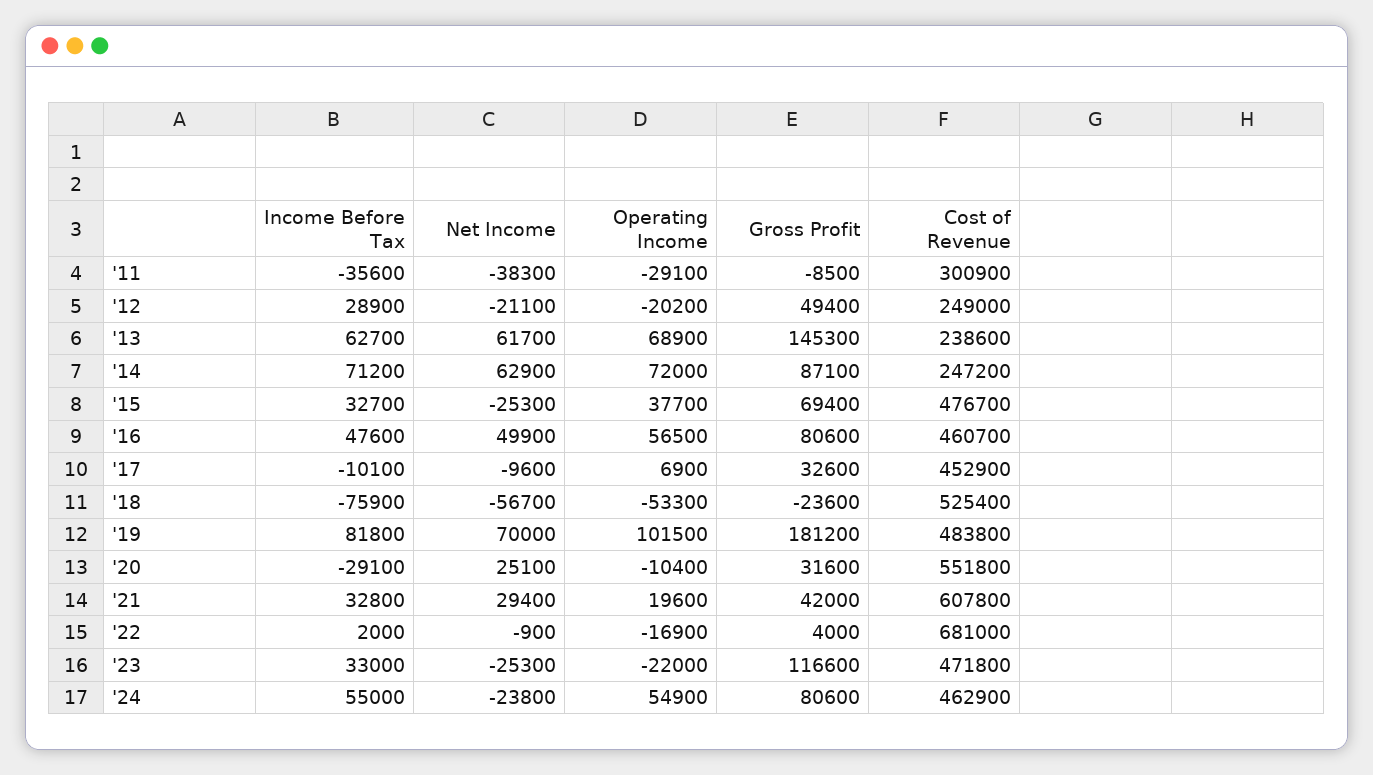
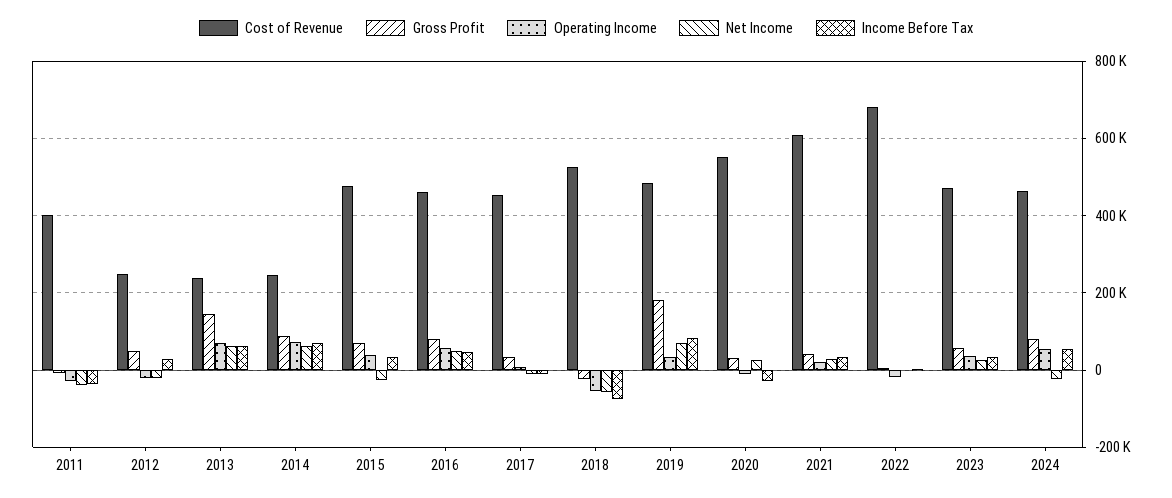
  {
    "Income Before Tax": {
      "'11": -35600,
      "'12": 28900,
      "'13": 62700,
      "'14": 71200,
      "'15": 32700,
      "'16": 47600,
      "'17": -10100,
      "'18": -75900,
      "'19": 81800,
      "'20": -29100,
      "'21": 32800,
      "'22": 2000,
      "'23": 33000,
      "'24": 55000
    },
    "Net Income": {
      "'11": -38300,
      "'12": -21100,
      "'13": 61700,
      "'14": 62900,
      "'15": -25300,
      "'16": 49900,
      "'17": -9600,
      "'18": -56700,
      "'19": 70000,
      "'20": 25100,
      "'21": 29400,
      "'22": -900,
-     "'23": -25300,
+     "'23": 20000,
      "'24": -23800
    },
    "Operating Income": {
      "'11": -29100,
      "'12": -20200,
      "'13": 68900,
      "'14": 72000,
      "'15": 37700,
      "'16": 56500,
      "'17": 6900,
      "'18": -53300,
-     "'19": 101500,
+     "'19": 40000,
      "'20": -10400,
      "'21": 19600,
      "'22": -16900,
-     "'23": -22000,
+     "'23": 40000,
      "'24": 54900
    },
    "Gross Profit": {
      "'11": -8500,
      "'12": 49400,
      "'13": 145300,
      "'14": 87100,
      "'15": 69400,
      "'16": 80600,
      "'17": 32600,
      "'18": -23600,
      "'19": 181200,
      "'20": 31600,
      "'21": 42000,
      "'22": 4000,
-     "'23": 116600,
+     "'23": 60000,
      "'24": 80600
    },
    "Cost of Revenue": {
-     "'11": 300900,
+     "'11": 400000,
      "'12": 249000,
      "'13": 238600,
      "'14": 247200,
      "'15": 476700,
      "'16": 460700,
      "'17": 452900,
      "'18": 525400,
      "'19": 483800,
      "'20": 551800,
      "'21": 607800,
      "'22": 681000,
      "'23": 471800,
      "'24": 462900
    }
  }

